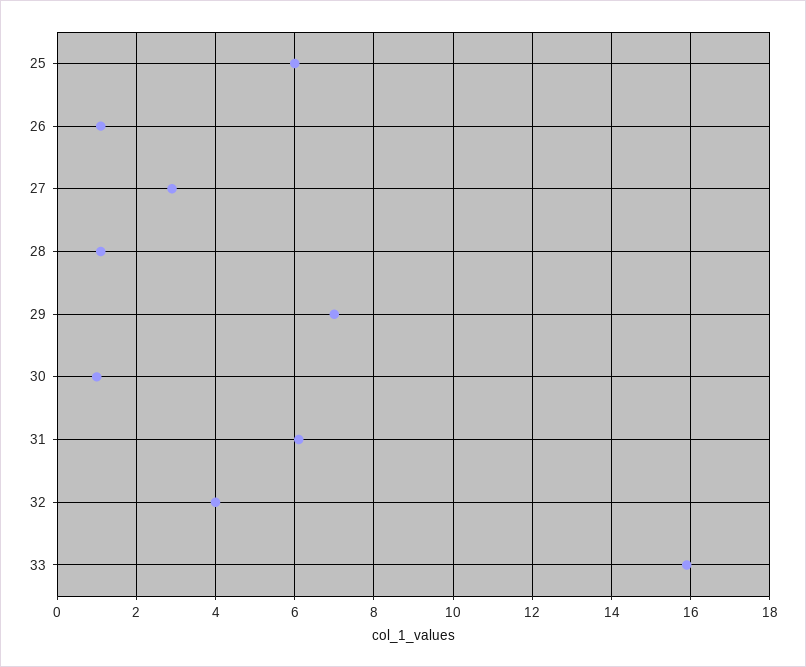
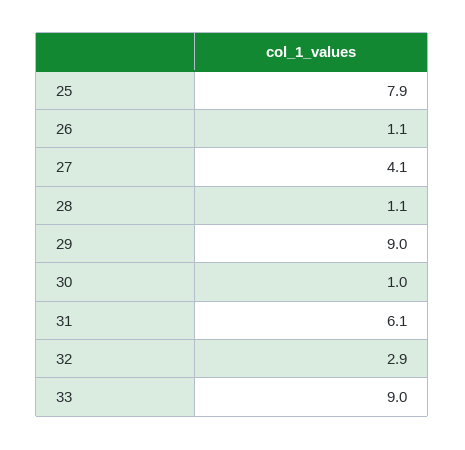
  {
-   "25": 6,
+   "25": 7.9,
    "26": 1.1,
-   "27": 3,
+   "27": 4.1,
    "28": 1.1,
-   "29": 7,
+   "29": 9,
    "30": 1,
    "31": 6.1,
-   "32": 4,
+   "32": 2.9,
-   "33": 16
+   "33": 9
  }

